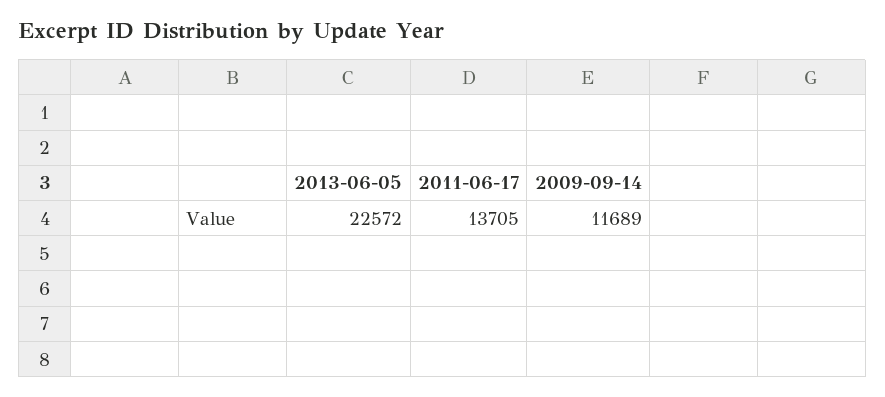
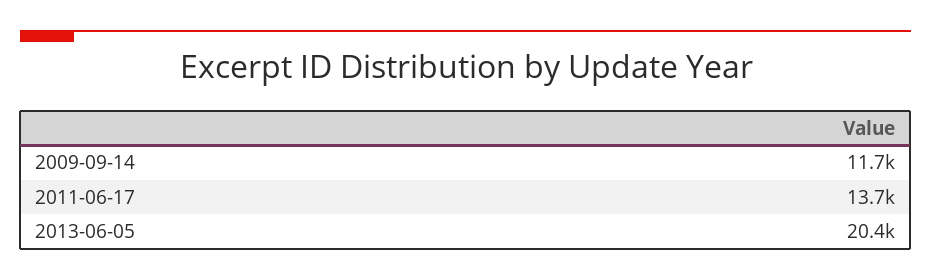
  {
-   "2013-06-05": 22572,
+   "2013-06-05": 20400,
    "2011-06-17": 13705,
    "2009-09-14": 11689
  }

